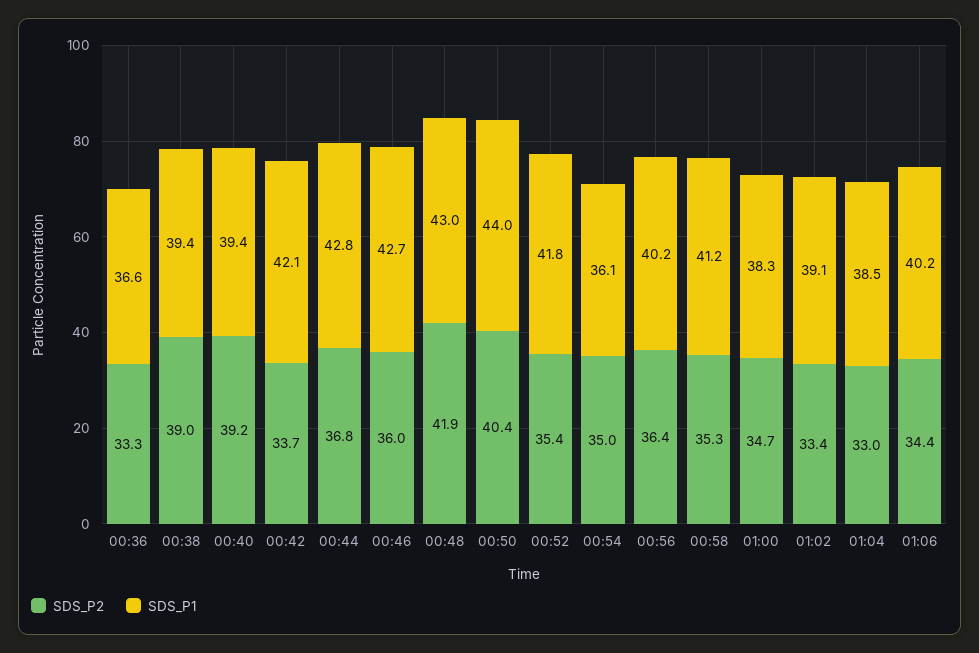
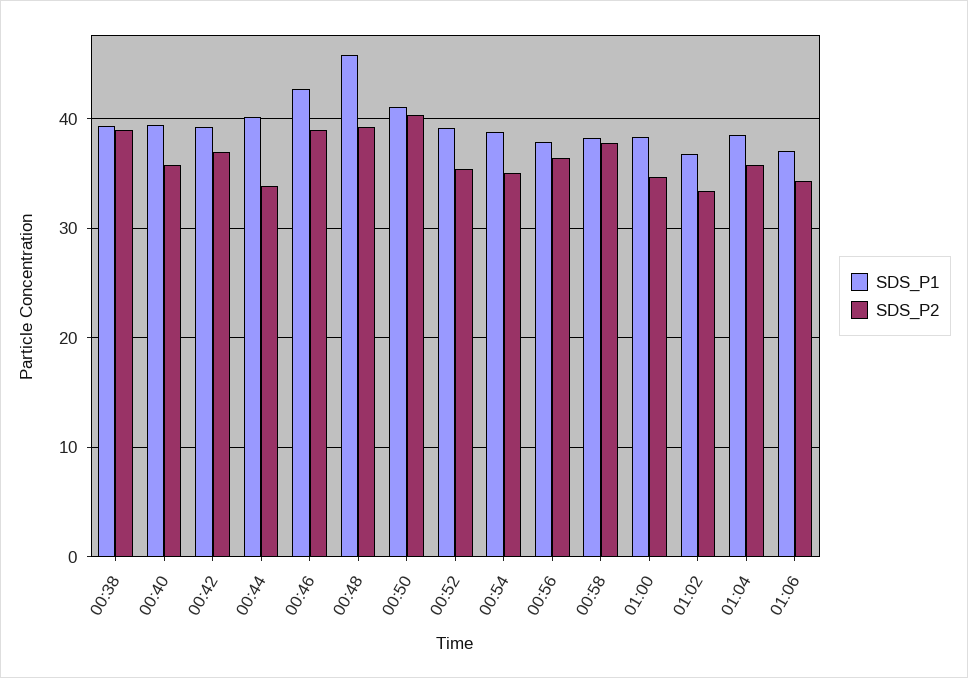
  {
    "SDS_P2": {
-     "00:36": 33.3,
      "00:38": 39,
-     "00:40": 39.2,
+     "00:40": 36,
-     "00:42": 33.7,
+     "00:42": 37,
-     "00:44": 36.8,
+     "00:44": 34,
-     "00:46": 36,
+     "00:46": 39,
-     "00:48": 41.9,
+     "00:48": 39,
      "00:50": 40.4,
      "00:52": 35.4,
      "00:54": 35,
      "00:56": 36.4,
-     "00:58": 35.3,
+     "00:58": 38,
      "01:00": 34.7,
      "01:02": 33.4,
-     "01:04": 33,
+     "01:04": 36,
      "01:06": 34.4
    },
    "SDS_P1": {
-     "00:36": 36.6,
      "00:38": 39.4,
      "00:40": 39.4,
-     "00:42": 42.1,
+     "00:42": 39,
-     "00:44": 42.8,
+     "00:44": 40,
      "00:46": 42.7,
-     "00:48": 43,
+     "00:48": 46,
-     "00:50": 44,
+     "00:50": 41,
-     "00:52": 41.8,
+     "00:52": 39,
-     "00:54": 36.1,
+     "00:54": 39,
-     "00:56": 40.2,
+     "00:56": 38,
-     "00:58": 41.2,
+     "00:58": 38,
      "01:00": 38.3,
-     "01:02": 39.1,
+     "01:02": 37,
      "01:04": 38.5,
-     "01:06": 40.2
+     "01:06": 37
    }
  }

